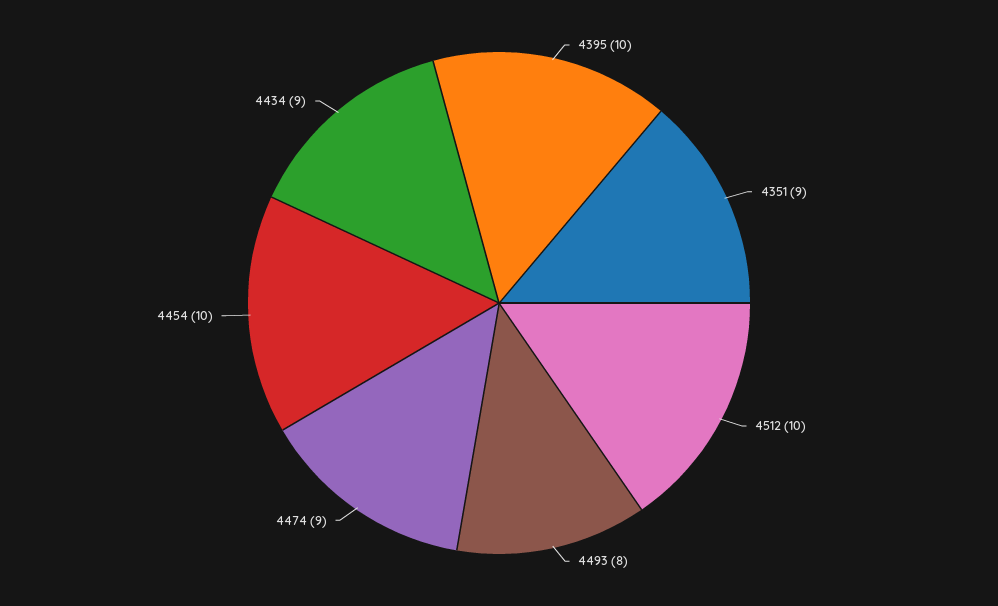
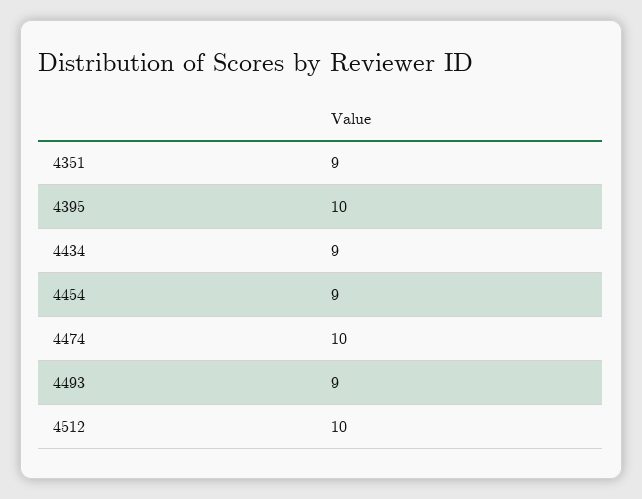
  {
    "4395": 10,
    "4351": 9,
    "4512": 10,
-   "4493": 8,
+   "4493": 9,
-   "4474": 9,
+   "4474": 10,
-   "4454": 10,
+   "4454": 9,
    "4434": 9
  }

